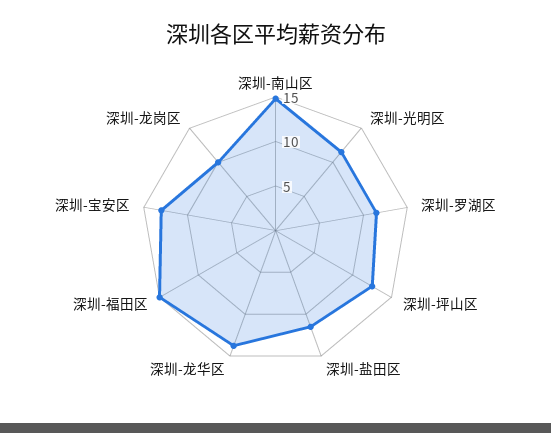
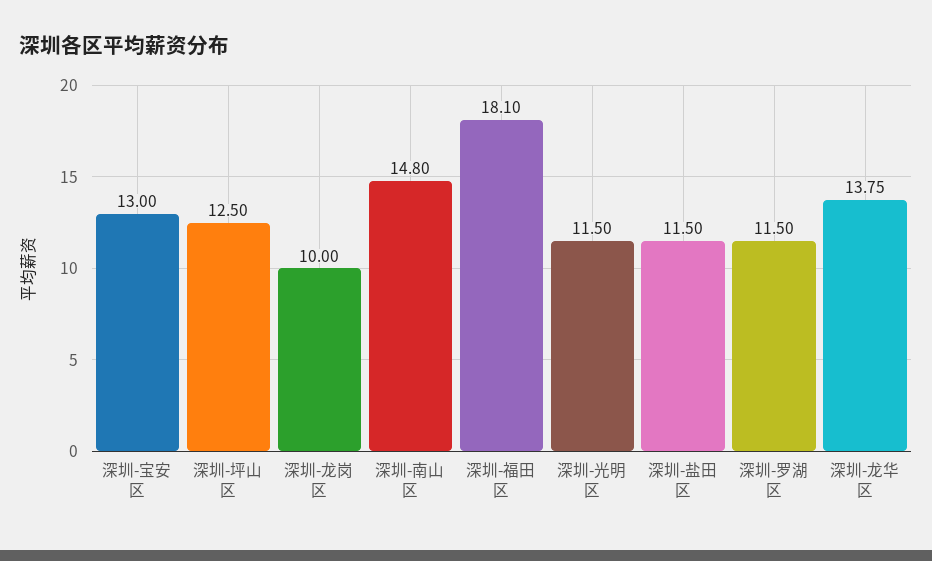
  {
    "深圳-南山区": 14.8,
    "深圳-光明区": 11.5,
    "深圳-罗湖区": 11.5,
    "深圳-坪山区": 12.5,
    "深圳-盐田区": 11.5,
    "深圳-龙华区": 13.75,
-   "深圳-福田区": 15,
+   "深圳-福田区": 18.1,
    "深圳-宝安区": 13,
    "深圳-龙岗区": 10
  }

